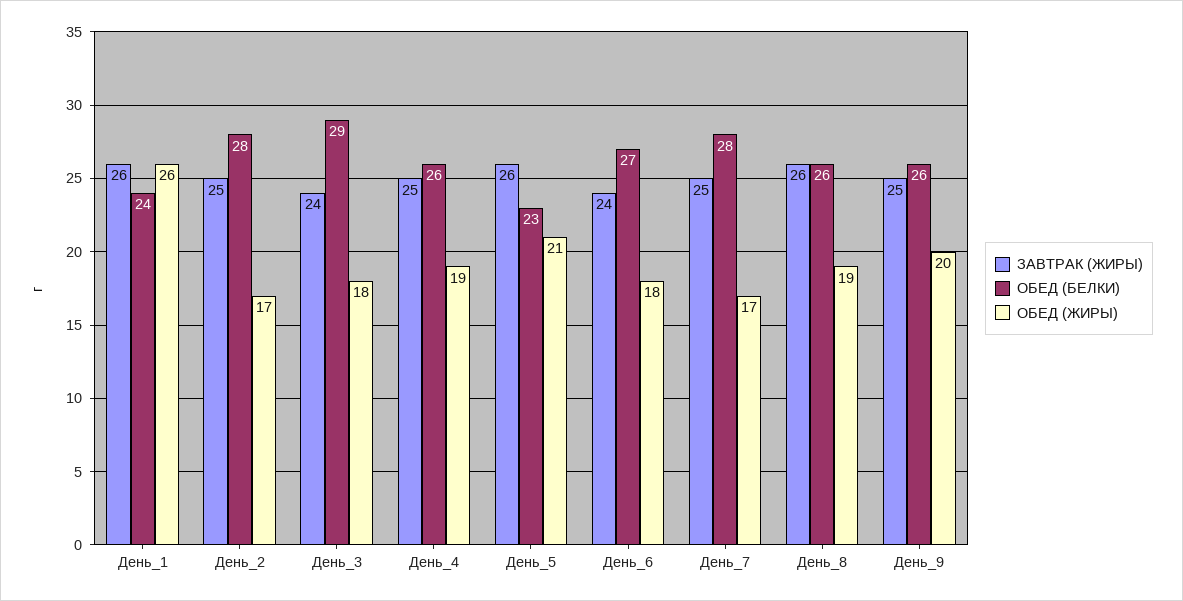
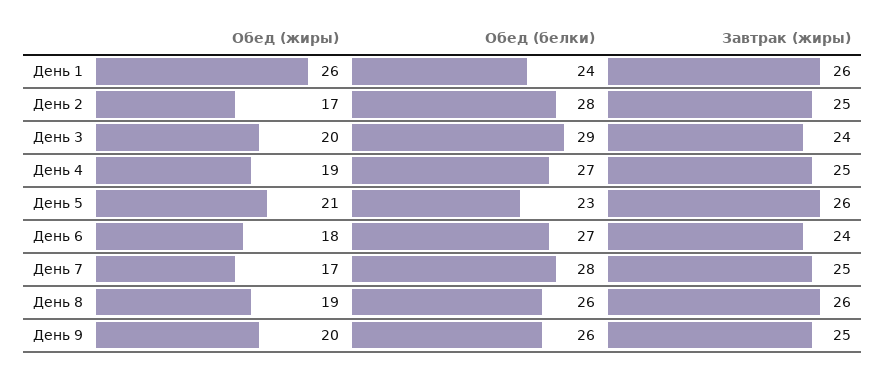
  {
    "ЗАВТРАК (ЖИРЫ)": {
      "День_1": 26,
      "День_2": 25,
      "День_3": 24,
      "День_4": 25,
      "День_5": 26,
      "День_6": 24,
      "День_7": 25,
      "День_8": 26,
      "День_9": 25
    },
    "ОБЕД (БЕЛКИ)": {
      "День_1": 24,
      "День_2": 28,
      "День_3": 29,
-     "День_4": 26,
+     "День_4": 27,
      "День_5": 23,
      "День_6": 27,
      "День_7": 28,
      "День_8": 26,
      "День_9": 26
    },
    "ОБЕД (ЖИРЫ)": {
      "День_1": 26,
      "День_2": 17,
-     "День_3": 18,
+     "День_3": 20,
      "День_4": 19,
      "День_5": 21,
      "День_6": 18,
      "День_7": 17,
      "День_8": 19,
      "День_9": 20
    }
  }

